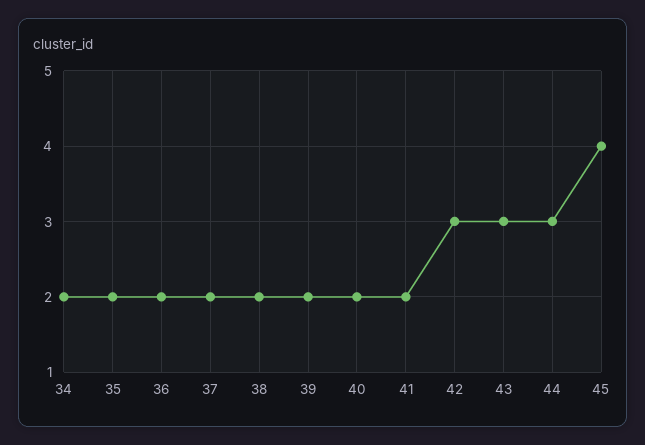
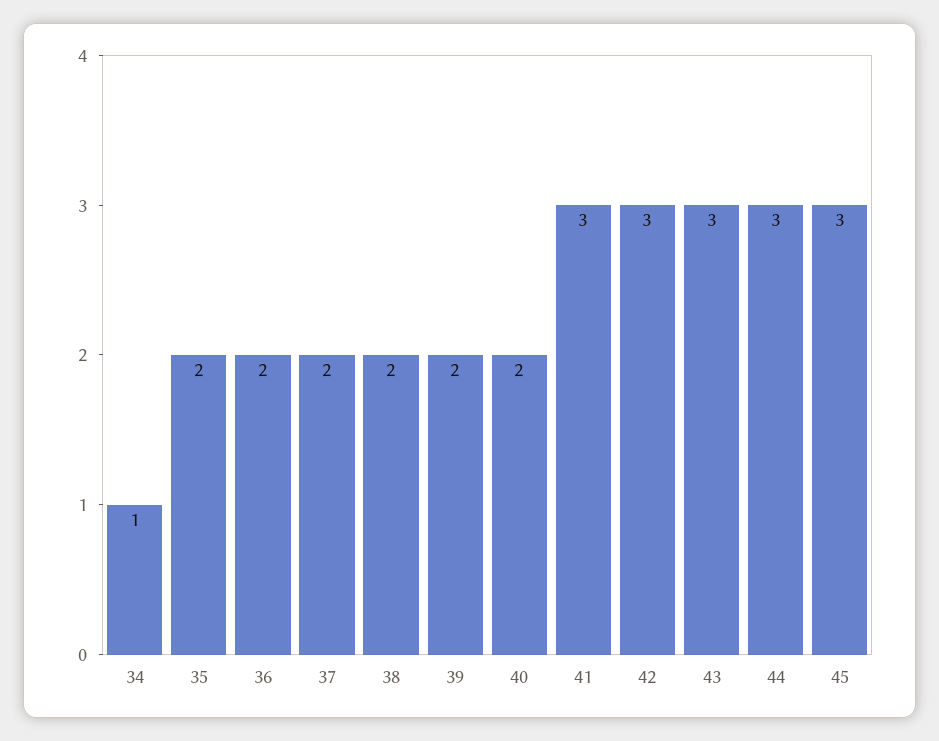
  {
-   "34": 2,
+   "34": 1,
    "35": 2,
    "36": 2,
    "37": 2,
    "38": 2,
    "39": 2,
    "40": 2,
-   "41": 2,
+   "41": 3,
    "42": 3,
    "43": 3,
    "44": 3,
-   "45": 4
+   "45": 3
  }

